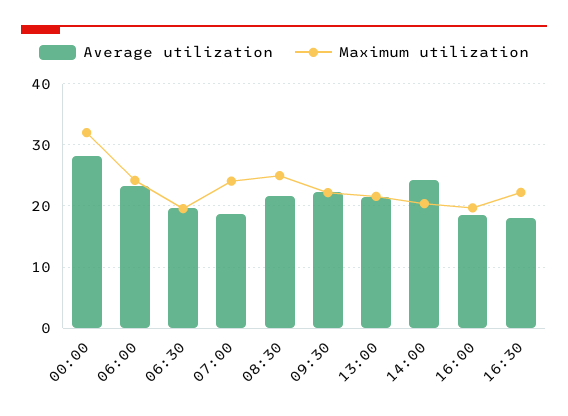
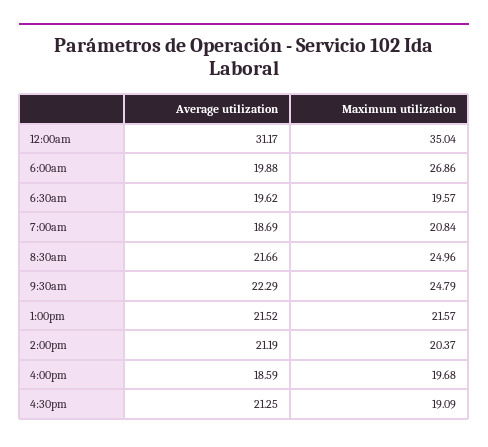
  {
    "Average utilization": {
-     "00:00": 28,
+     "00:00": 31.17,
-     "06:00": 23,
+     "06:00": 19.88,
      "06:30": 19.62,
      "07:00": 18.69,
      "08:30": 21.66,
      "09:30": 22.29,
      "13:00": 21.52,
-     "14:00": 24,
+     "14:00": 21.19,
      "16:00": 18.59,
-     "16:30": 18
+     "16:30": 21.25
    },
    "Maximum utilization": {
-     "00:00": 32,
+     "00:00": 35.04,
-     "06:00": 24,
+     "06:00": 26.86,
      "06:30": 19.57,
-     "07:00": 24,
+     "07:00": 20.84,
      "08:30": 24.96,
-     "09:30": 22,
+     "09:30": 24.79,
      "13:00": 21.57,
      "14:00": 20.37,
      "16:00": 19.68,
-     "16:30": 22
+     "16:30": 19.09
    }
  }

